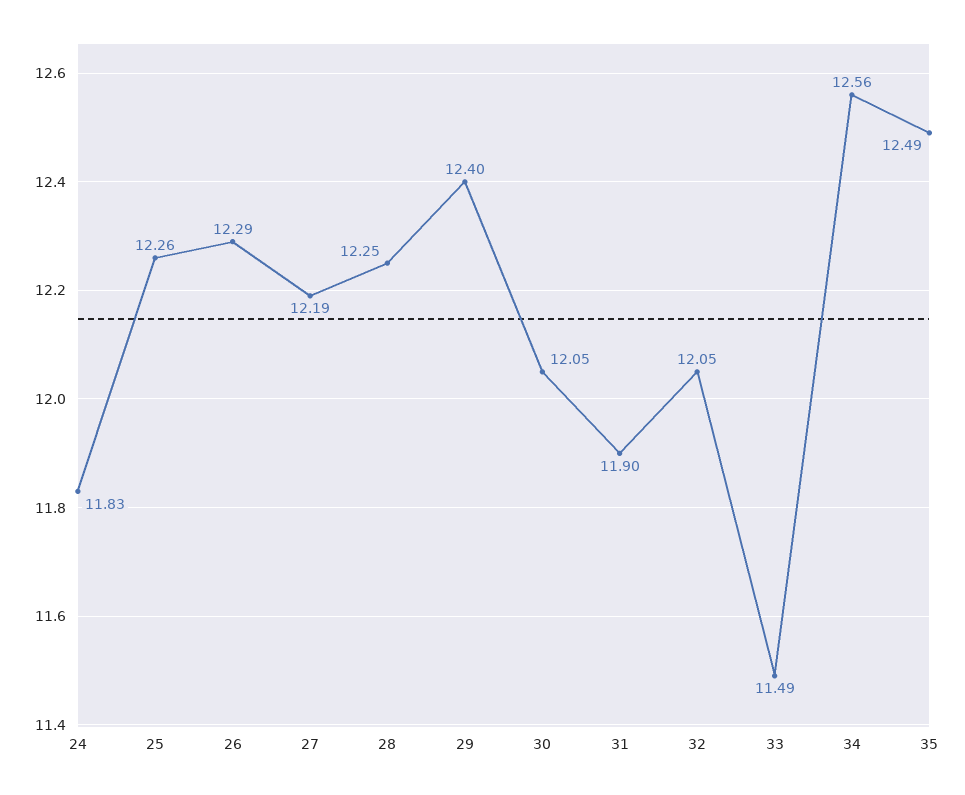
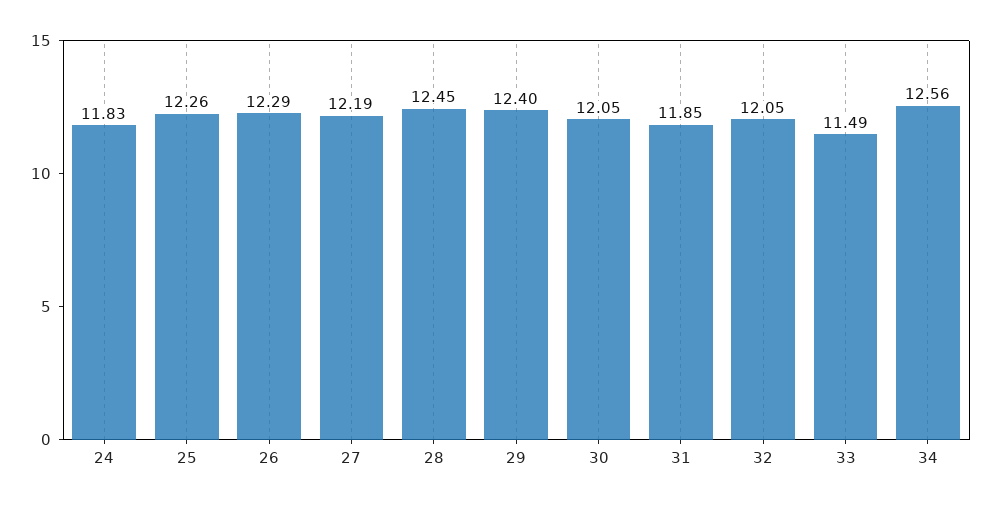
  {
    "24": 11.83,
    "25": 12.26,
    "26": 12.29,
    "27": 12.19,
-   "28": 12.25,
+   "28": 12.45,
    "29": 12.4,
    "30": 12.05,
-   "31": 11.9,
+   "31": 11.85,
    "32": 12.05,
    "33": 11.49,
-   "34": 12.56,
+   "34": 12.56
-   "35": 12.49
  }

